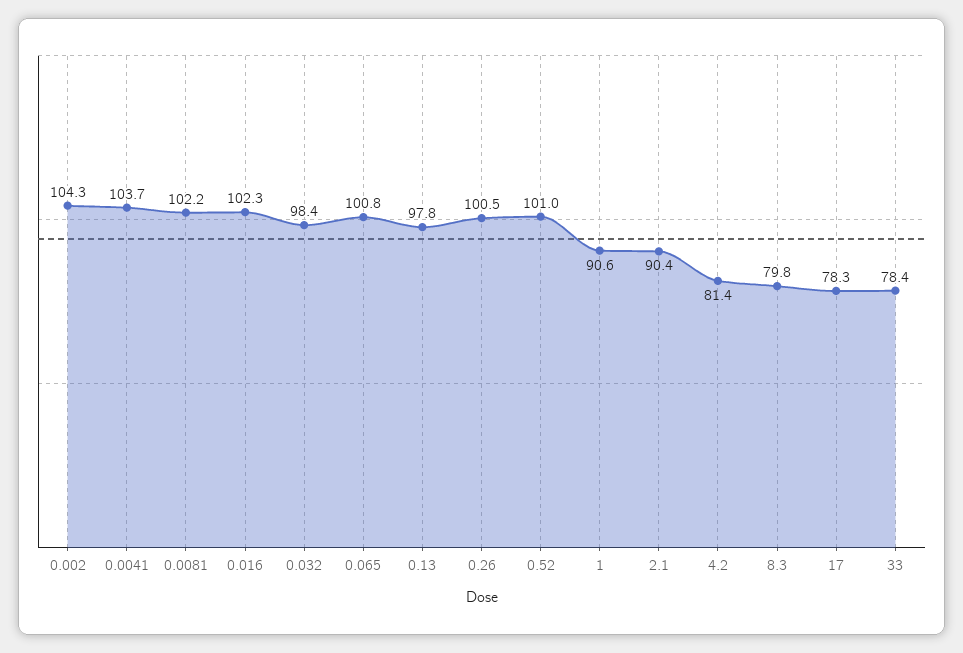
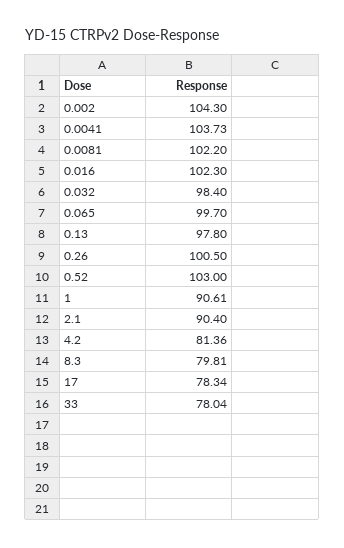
  {
    "0.002": 104.3,
    "0.0041": 103.73,
    "0.0081": 102.2,
    "0.016": 102.3,
    "0.032": 98.4,
-   "0.065": 100.8,
+   "0.065": 99.7,
    "0.13": 97.8,
    "0.26": 100.5,
-   "0.52": 101,
+   "0.52": 103,
    "1": 90.61,
    "2.1": 90.4,
    "4.2": 81.36,
    "8.3": 79.81,
    "17": 78.34,
-   "33": 78.4
+   "33": 78.04
  }

